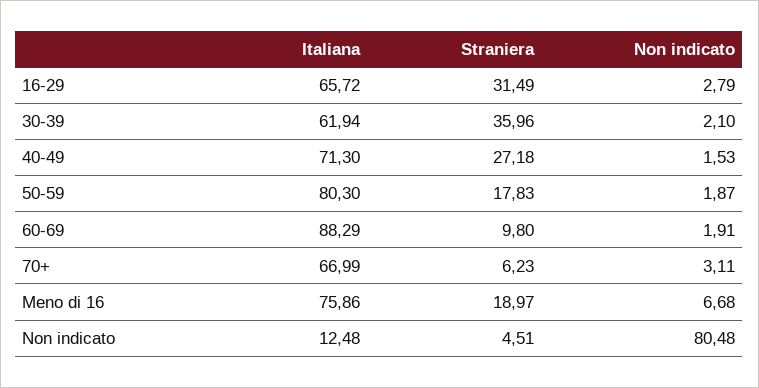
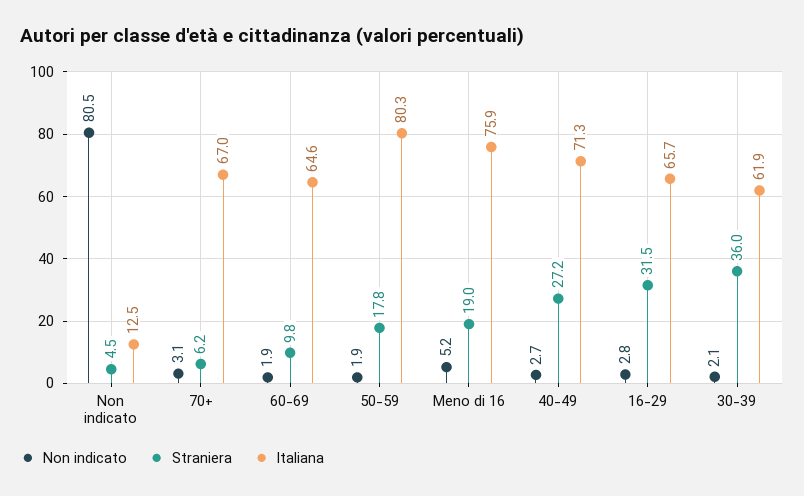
  {
    "Italiana": {
      "16-29": 65.72,
      "30-39": 61.94,
      "40-49": 71.3,
      "50-59": 80.3,
-     "60-69": 88.29,
+     "60-69": 64.6,
      "70+": 66.99,
      "Meno di 16": 75.86,
      "Non indicato": 12.48
    },
    "Straniera": {
      "16-29": 31.49,
      "30-39": 35.96,
      "40-49": 27.18,
      "50-59": 17.83,
      "60-69": 9.8,
      "70+": 6.23,
      "Meno di 16": 18.97,
      "Non indicato": 4.51
    },
    "Non indicato": {
      "16-29": 2.79,
      "30-39": 2.1,
-     "40-49": 1.53,
+     "40-49": 2.7,
      "50-59": 1.87,
      "60-69": 1.91,
      "70+": 3.11,
-     "Meno di 16": 6.68,
+     "Meno di 16": 5.2,
      "Non indicato": 80.48
    }
  }

